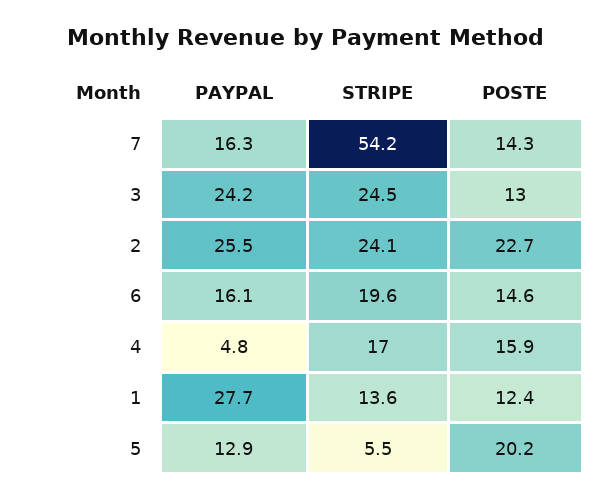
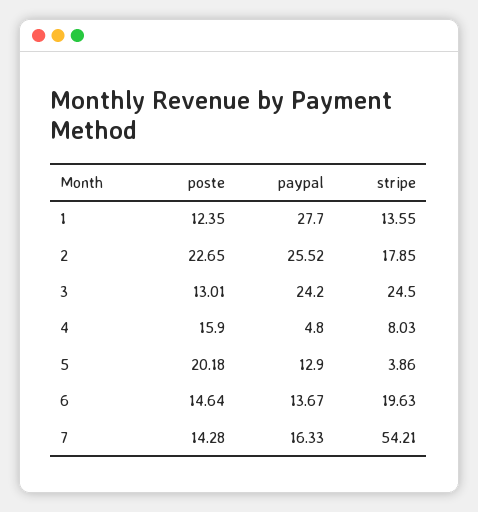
  {
    "PAYPAL": {
      "7": 16.33,
      "3": 24.2,
      "2": 25.52,
-     "6": 16.1,
+     "6": 13.67,
      "4": 4.8,
      "1": 27.7,
      "5": 12.9
    },
    "STRIPE": {
      "7": 54.21,
      "3": 24.5,
-     "2": 24.1,
+     "2": 17.85,
      "6": 19.63,
-     "4": 17,
+     "4": 8.03,
      "1": 13.55,
-     "5": 5.5
+     "5": 3.86
    },
    "POSTE": {
      "7": 14.28,
      "3": 13.01,
      "2": 22.65,
      "6": 14.64,
      "4": 15.9,
      "1": 12.35,
      "5": 20.18
    }
  }

